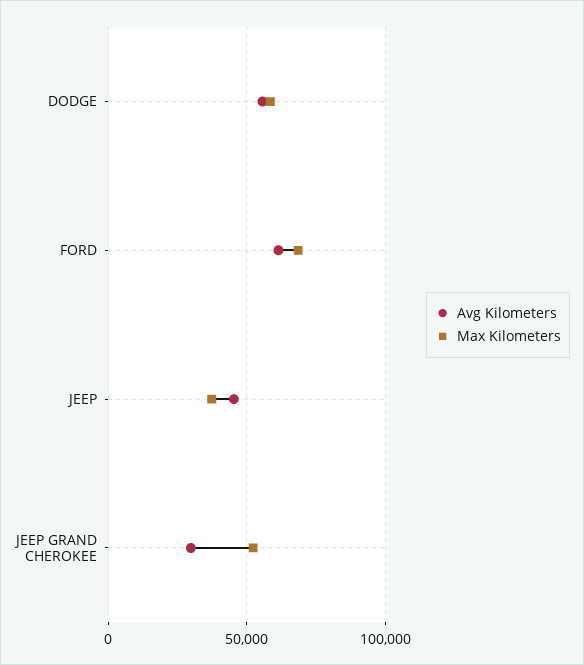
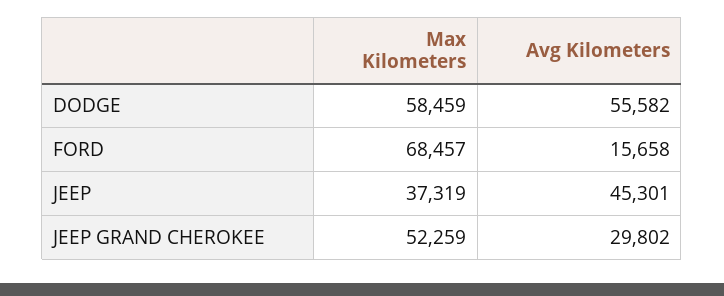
  {
    "Avg Kilometers": {
      "DODGE": 55582,
-     "FORD": 60000,
+     "FORD": 15658,
      "JEEP": 45301,
      "JEEP GRAND CHEROKEE": 29802
    },
    "Max Kilometers": {
      "DODGE": 58459,
      "FORD": 68457,
      "JEEP": 37319,
      "JEEP GRAND CHEROKEE": 52259
    }
  }

